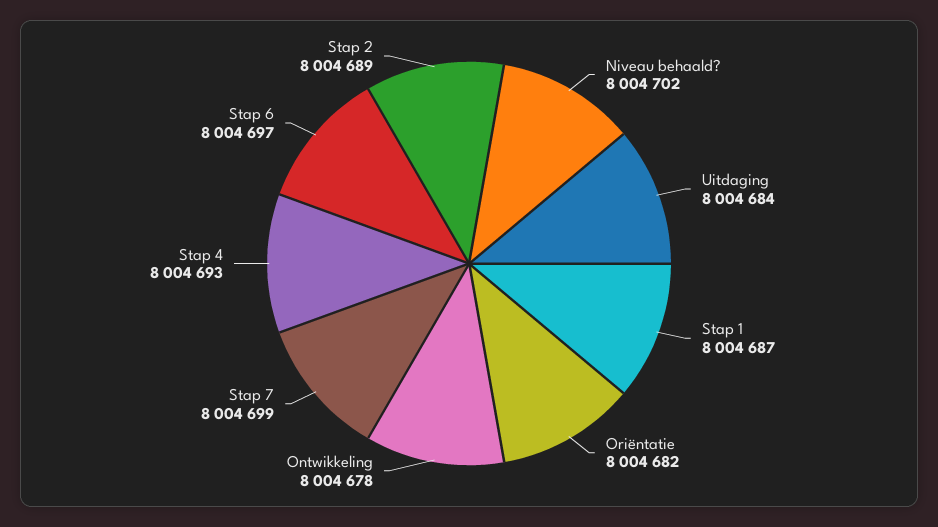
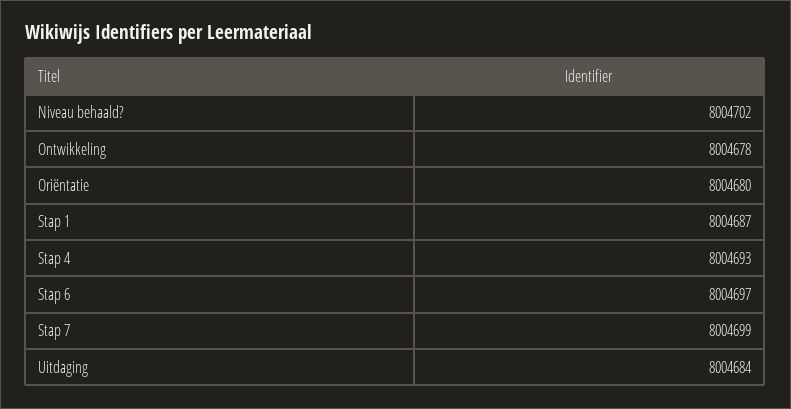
  {
    "Niveau behaald?": 8004702,
    "Uitdaging": 8004684,
    "Stap 1": 8004687,
-   "Oriëntatie": 8004682,
+   "Oriëntatie": 8004680,
    "Ontwikkeling": 8004678,
    "Stap 7": 8004699,
    "Stap 4": 8004693,
-   "Stap 6": 8004697,
+   "Stap 6": 8004697
-   "Stap 2": 8004689
  }

